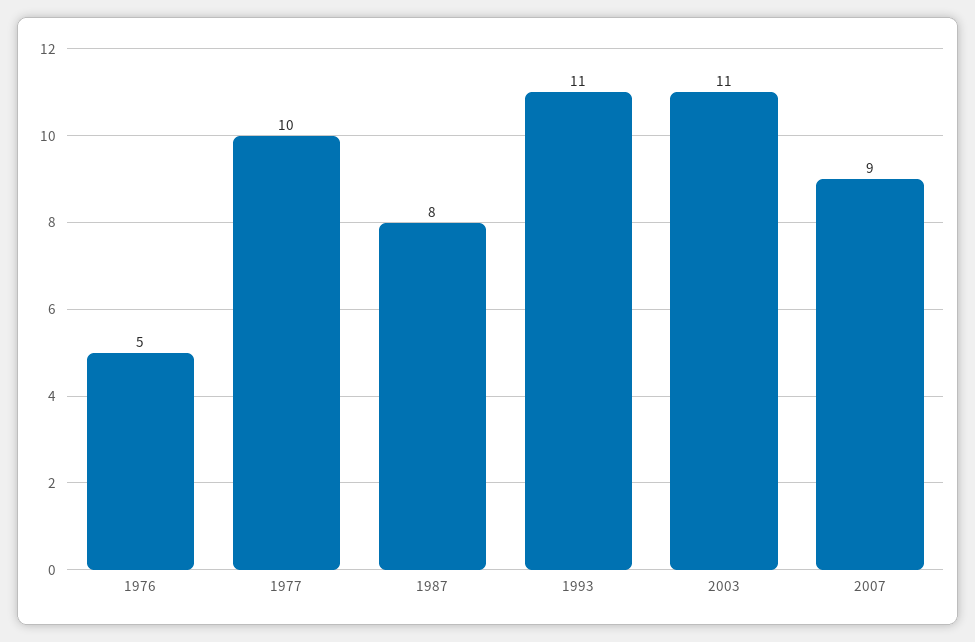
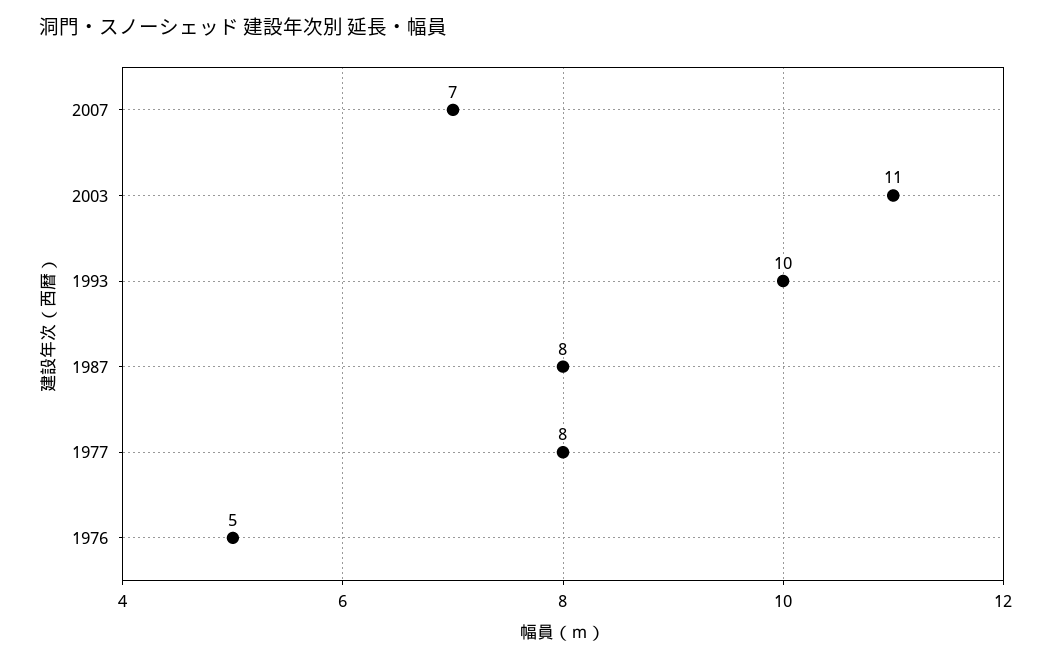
  {
    "1976": 5,
-   "1977": 10,
+   "1977": 8,
    "1987": 8,
-   "1993": 11,
+   "1993": 10,
    "2003": 11,
-   "2007": 9
+   "2007": 7
  }

